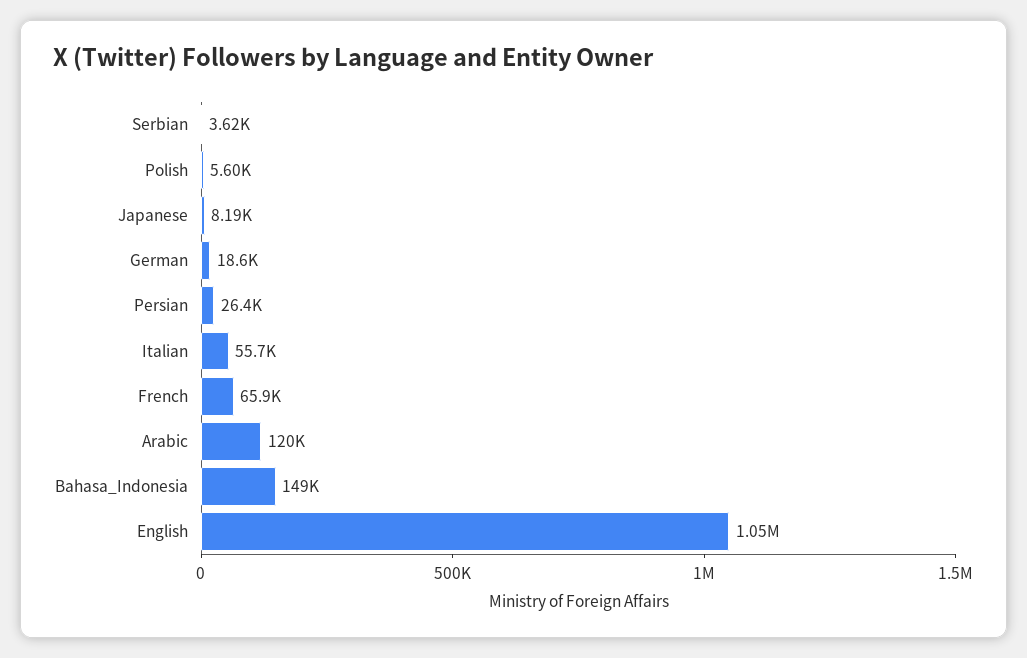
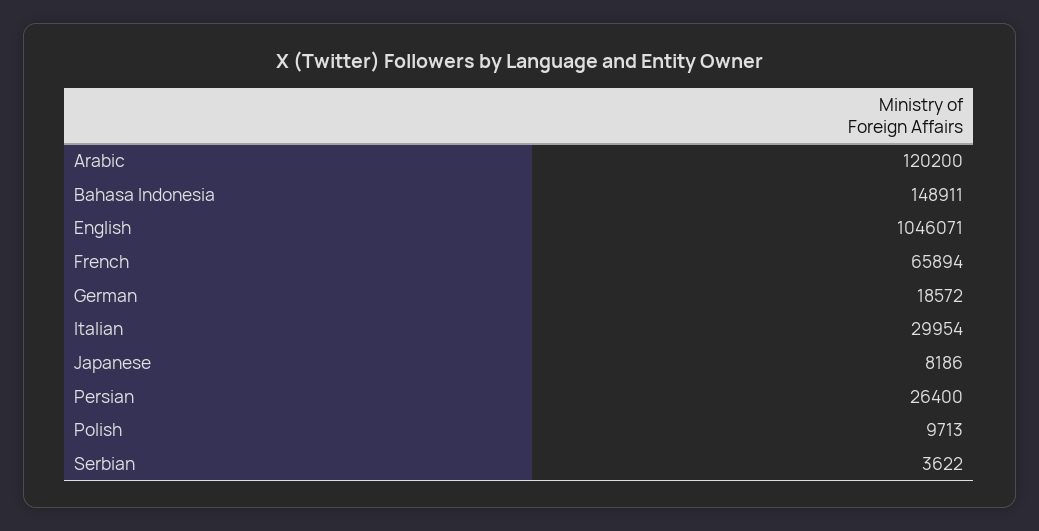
  {
    "Serbian": 3622,
-   "Polish": 5600,
+   "Polish": 9713,
    "Japanese": 8186,
    "German": 18572,
    "Persian": 26400,
-   "Italian": 55700,
+   "Italian": 29954,
    "French": 65894,
    "Arabic": 120200,
    "Bahasa_Indonesia": 148911,
    "English": 1046071
  }

